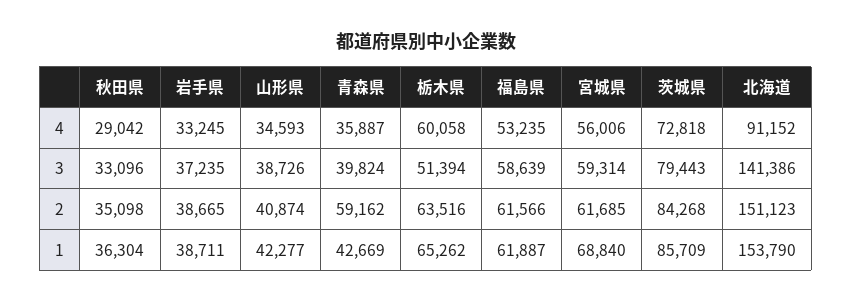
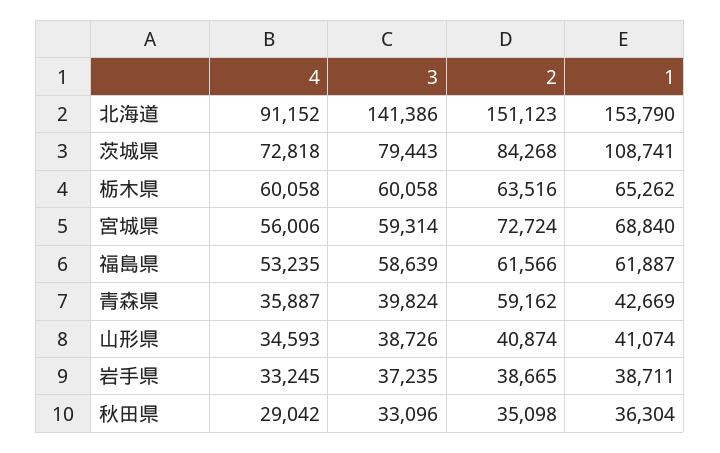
  {
    "秋田県": {
      "4": 29042,
      "3": 33096,
      "2": 35098,
      "1": 36304
    },
    "岩手県": {
      "4": 33245,
      "3": 37235,
      "2": 38665,
      "1": 38711
    },
    "山形県": {
      "4": 34593,
      "3": 38726,
      "2": 40874,
-     "1": 42277
+     "1": 41074
    },
    "青森県": {
      "4": 35887,
      "3": 39824,
      "2": 59162,
      "1": 42669
    },
    "栃木県": {
      "4": 60058,
-     "3": 51394,
+     "3": 60058,
      "2": 63516,
      "1": 65262
    },
    "福島県": {
      "4": 53235,
      "3": 58639,
      "2": 61566,
      "1": 61887
    },
    "宮城県": {
      "4": 56006,
      "3": 59314,
-     "2": 61685,
+     "2": 72724,
      "1": 68840
    },
    "茨城県": {
      "4": 72818,
      "3": 79443,
      "2": 84268,
-     "1": 85709
+     "1": 108741
    },
    "北海道": {
      "4": 91152,
      "3": 141386,
      "2": 151123,
      "1": 153790
    }
  }

